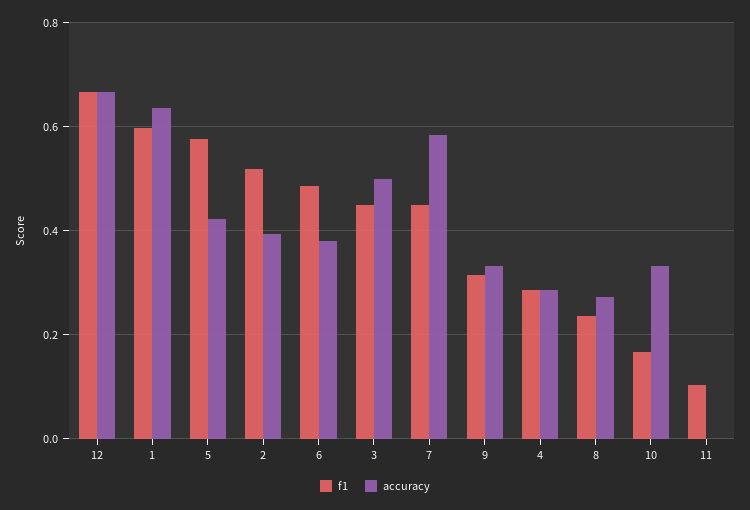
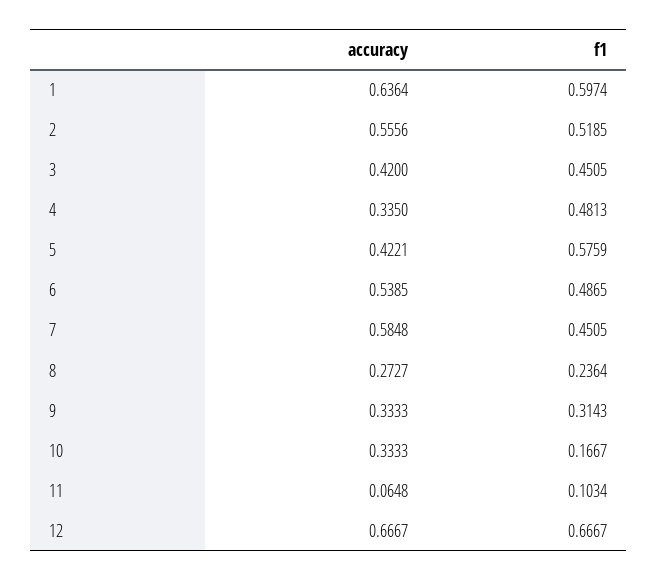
  {
    "f1": {
      "12": 0.6667,
      "1": 0.5974,
      "5": 0.5759,
      "2": 0.5185,
      "6": 0.4865,
      "3": 0.4505,
      "7": 0.4505,
      "9": 0.3143,
-     "4": 0.28,
+     "4": 0.4813,
      "8": 0.2364,
      "10": 0.1667,
      "11": 0.1034
    },
    "accuracy": {
      "12": 0.6667,
      "1": 0.6364,
      "5": 0.4221,
-     "2": 0.4,
+     "2": 0.5556,
-     "6": 0.38,
+     "6": 0.5385,
-     "3": 0.5,
+     "3": 0.42,
      "7": 0.5848,
      "9": 0.3333,
-     "4": 0.28,
+     "4": 0.335,
      "8": 0.2727,
      "10": 0.3333,
-     "11": 0
+     "11": 0.0648
    }
  }

